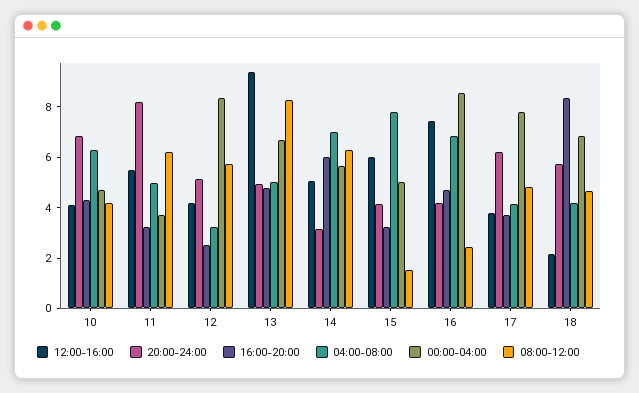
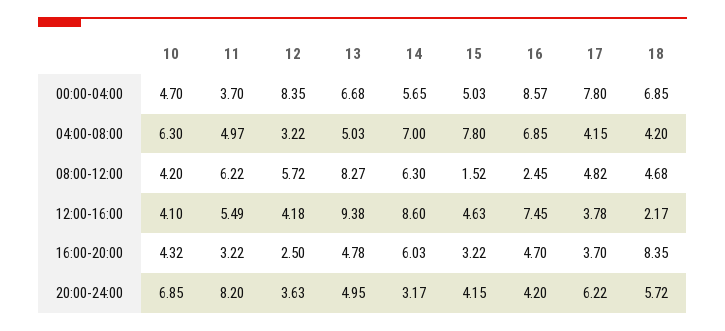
  {
    "12:00-16:00": {
      "10": 4.1,
      "11": 5.49,
      "12": 4.18,
      "13": 9.38,
-     "14": 5,
+     "14": 8.6,
-     "15": 6,
+     "15": 4.63,
      "16": 7.45,
      "17": 3.78,
      "18": 2.17
    },
    "20:00-24:00": {
      "10": 6.85,
      "11": 8.2,
-     "12": 5,
+     "12": 3.63,
      "13": 4.95,
      "14": 3.17,
      "15": 4.15,
      "16": 4.2,
      "17": 6.22,
      "18": 5.72
    },
    "16:00-20:00": {
      "10": 4.32,
      "11": 3.22,
      "12": 2.5,
      "13": 4.78,
      "14": 6.03,
      "15": 3.22,
      "16": 4.7,
      "17": 3.7,
      "18": 8.35
    },
    "04:00-08:00": {
      "10": 6.3,
      "11": 4.97,
      "12": 3.22,
      "13": 5.03,
      "14": 7,
      "15": 7.8,
      "16": 6.85,
      "17": 4.15,
      "18": 4.2
    },
    "00:00-04:00": {
      "10": 4.7,
      "11": 3.7,
      "12": 8.35,
      "13": 6.68,
      "14": 5.65,
      "15": 5.03,
      "16": 8.57,
      "17": 7.8,
      "18": 6.85
    },
    "08:00-12:00": {
      "10": 4.2,
      "11": 6.22,
      "12": 5.72,
      "13": 8.27,
      "14": 6.3,
      "15": 1.52,
      "16": 2.45,
      "17": 4.82,
      "18": 4.68
    }
  }

